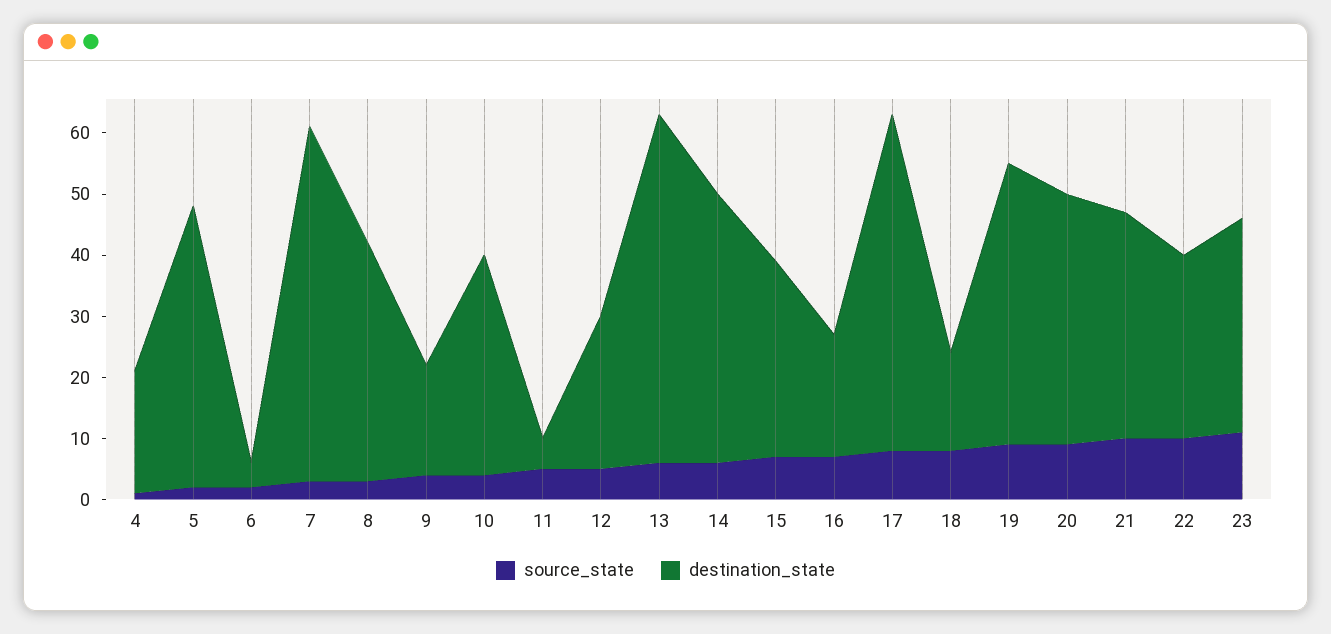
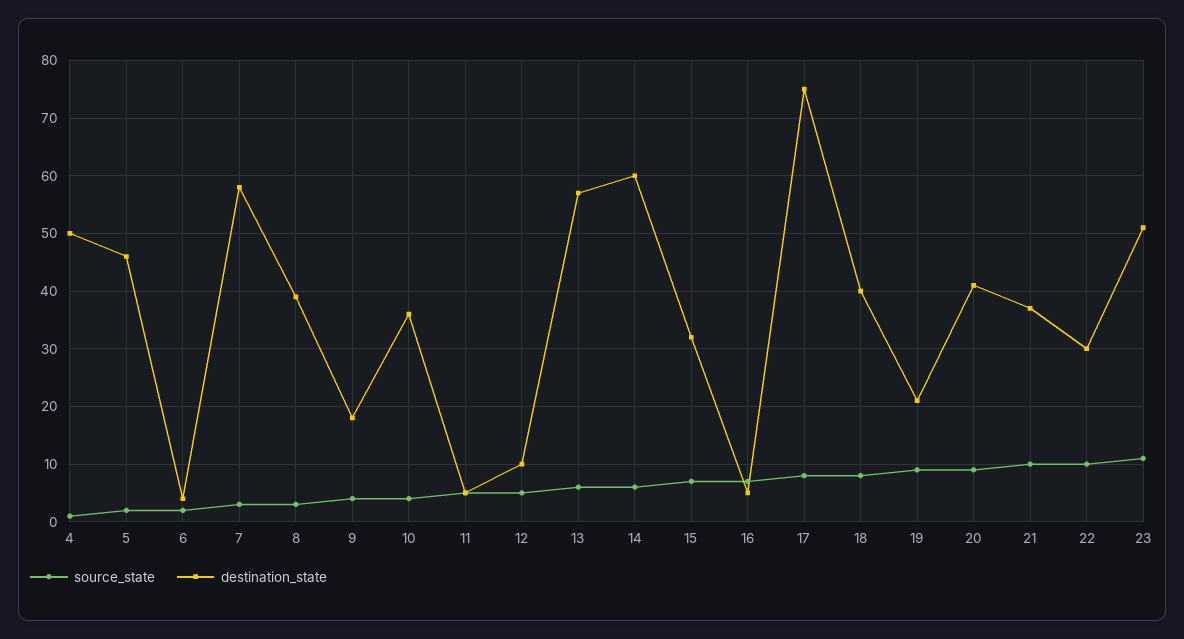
  {
    "source_state": {
      "4": 0,
      "5": 0,
      "6": 0,
      "7": 5,
      "8": 5,
      "9": 5,
      "10": 5,
      "11": 5,
      "12": 5,
      "13": 5,
      "14": 5,
      "15": 5,
      "16": 5,
      "17": 10,
      "18": 10,
      "19": 10,
      "20": 10,
      "21": 10,
      "22": 10,
      "23": 10
    },
    "destination_state": {
-     "4": 20,
+     "4": 50,
      "5": 45,
      "6": 5,
      "7": 60,
      "8": 40,
      "9": 20,
      "10": 35,
      "11": 5,
-     "12": 25,
+     "12": 10,
      "13": 55,
-     "14": 45,
+     "14": 60,
      "15": 30,
-     "16": 20,
+     "16": 5,
-     "17": 55,
+     "17": 75,
-     "18": 15,
+     "18": 40,
-     "19": 45,
+     "19": 20,
      "20": 40,
      "21": 35,
      "22": 30,
-     "23": 35
+     "23": 50
    }
  }

